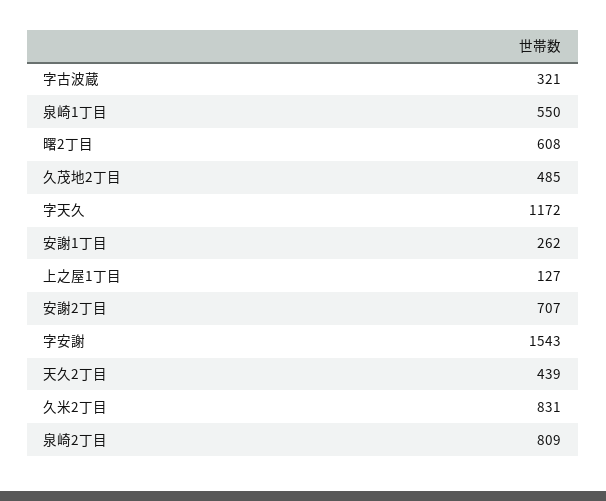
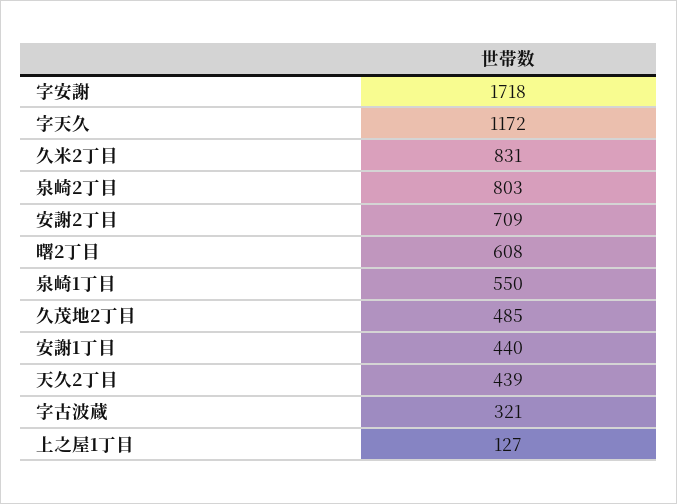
  {
    "字古波蔵": 321,
    "泉崎1丁目": 550,
    "曙2丁目": 608,
    "久茂地2丁目": 485,
    "字天久": 1172,
-   "安謝1丁目": 262,
+   "安謝1丁目": 440,
    "上之屋1丁目": 127,
-   "安謝2丁目": 707,
+   "安謝2丁目": 709,
-   "字安謝": 1543,
+   "字安謝": 1718,
    "天久2丁目": 439,
    "久米2丁目": 831,
-   "泉崎2丁目": 809
+   "泉崎2丁目": 803
  }

